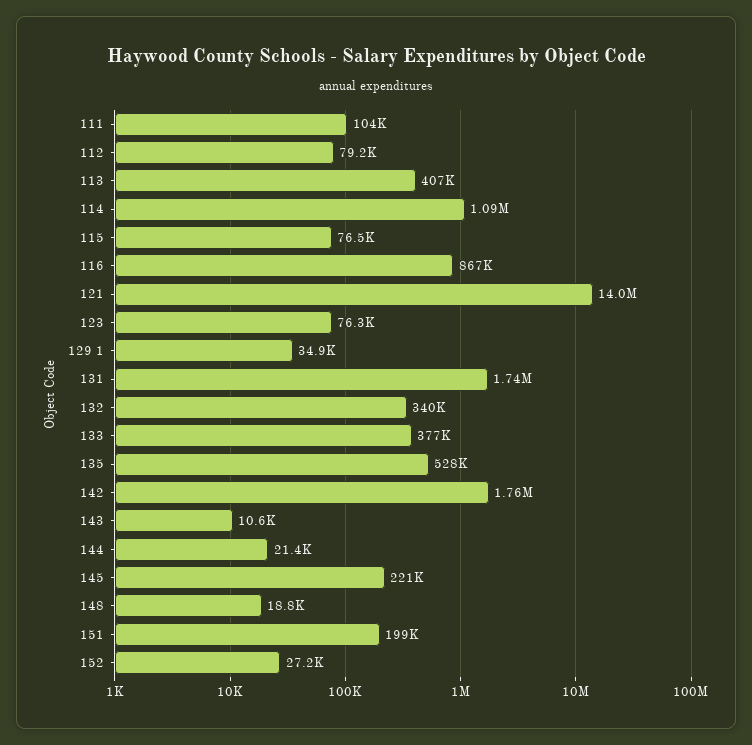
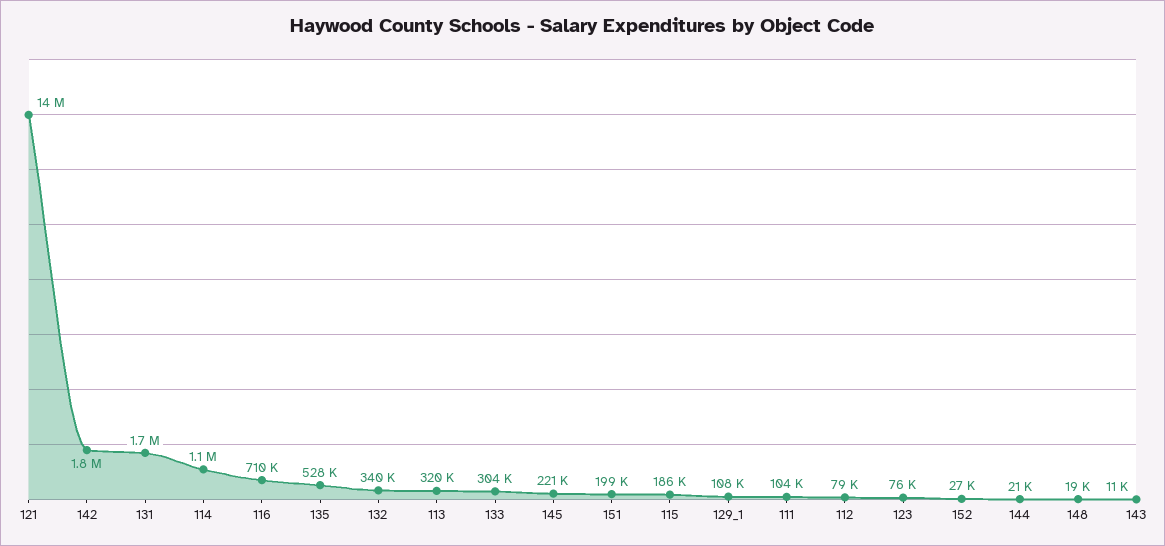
  {
    "111": 104000,
    "112": 79200,
-   "113": 407000,
+   "113": 320000,
    "114": 1090000,
-   "115": 76500,
+   "115": 186000,
-   "116": 867000,
+   "116": 710000,
    "121": 14000000,
    "123": 76300,
-   "129 1": 34900,
+   "129 1": 108000,
    "131": 1740000,
    "132": 340000,
-   "133": 377000,
+   "133": 304000,
    "135": 528000,
    "142": 1760000,
    "143": 10600,
    "144": 21400,
    "145": 221000,
    "148": 18800,
    "151": 199000,
    "152": 27200
  }

